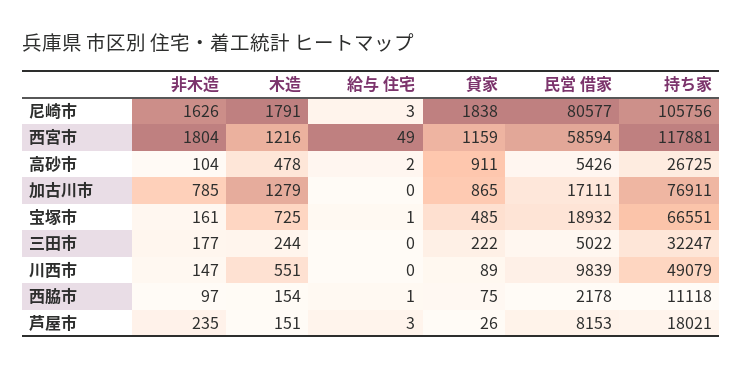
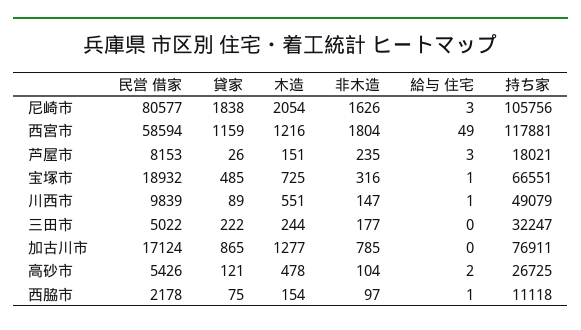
  {
    "非木造": {
      "尼崎市": 1626,
      "西宮市": 1804,
      "高砂市": 104,
      "加古川市": 785,
-     "宝塚市": 161,
+     "宝塚市": 316,
      "三田市": 177,
      "川西市": 147,
      "西脇市": 97,
      "芦屋市": 235
    },
    "木造": {
-     "尼崎市": 1791,
+     "尼崎市": 2054,
      "西宮市": 1216,
      "高砂市": 478,
-     "加古川市": 1279,
+     "加古川市": 1277,
      "宝塚市": 725,
      "三田市": 244,
      "川西市": 551,
      "西脇市": 154,
      "芦屋市": 151
    },
    "給与 住宅": {
      "尼崎市": 3,
      "西宮市": 49,
      "高砂市": 2,
      "加古川市": 0,
      "宝塚市": 1,
      "三田市": 0,
-     "川西市": 0,
+     "川西市": 1,
      "西脇市": 1,
      "芦屋市": 3
    },
    "貸家": {
      "尼崎市": 1838,
      "西宮市": 1159,
-     "高砂市": 911,
+     "高砂市": 121,
      "加古川市": 865,
      "宝塚市": 485,
      "三田市": 222,
      "川西市": 89,
      "西脇市": 75,
      "芦屋市": 26
    },
    "民営 借家": {
      "尼崎市": 80577,
      "西宮市": 58594,
      "高砂市": 5426,
-     "加古川市": 17111,
+     "加古川市": 17124,
      "宝塚市": 18932,
      "三田市": 5022,
      "川西市": 9839,
      "西脇市": 2178,
      "芦屋市": 8153
    },
    "持ち家": {
      "尼崎市": 105756,
      "西宮市": 117881,
      "高砂市": 26725,
      "加古川市": 76911,
      "宝塚市": 66551,
      "三田市": 32247,
      "川西市": 49079,
      "西脇市": 11118,
      "芦屋市": 18021
    }
  }

